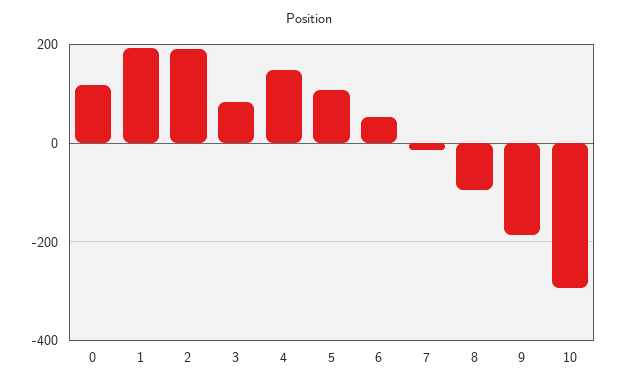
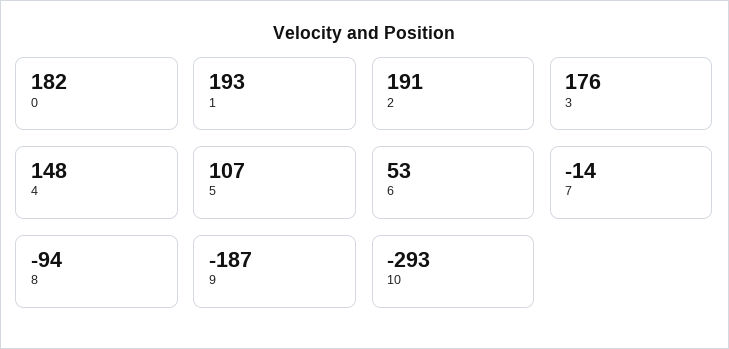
  {
-   "0": 120,
+   "0": 182,
    "1": 193,
    "2": 191,
-   "3": 80,
+   "3": 176,
    "4": 148,
    "5": 107,
    "6": 53,
    "7": -14,
    "8": -94,
    "9": -187,
    "10": -293
  }

